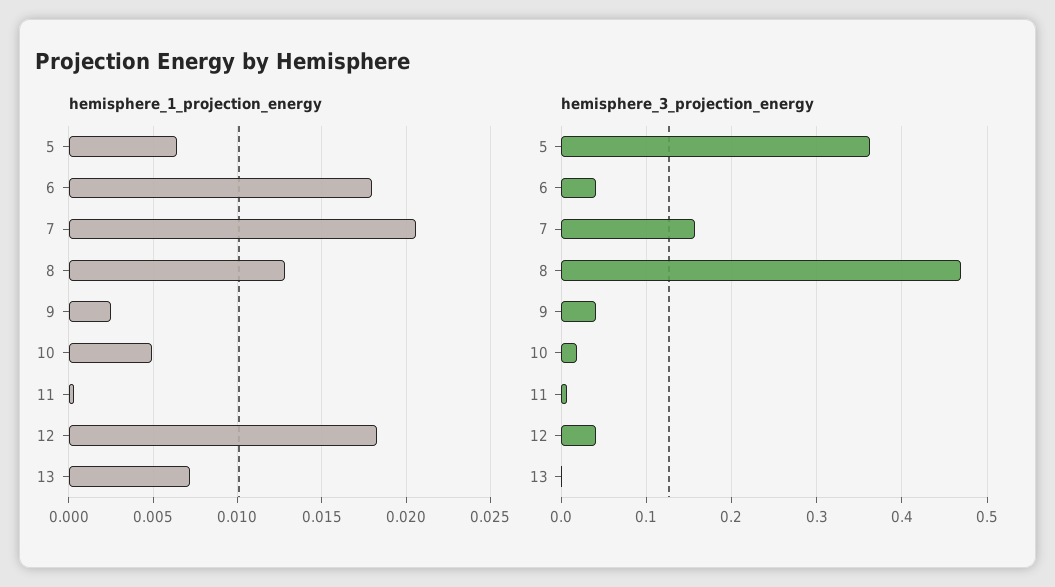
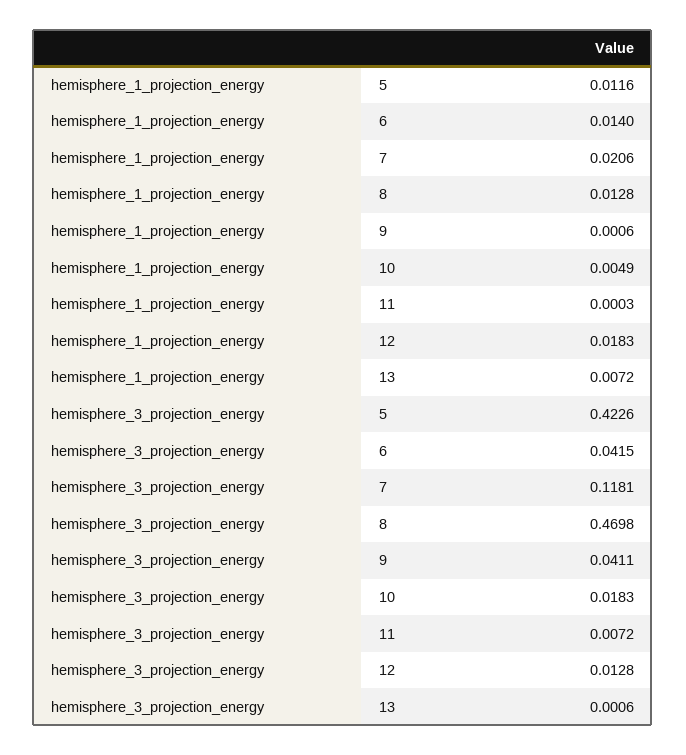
  {
    "hemisphere_1_projection_energy": {
-     "5": 0.0065,
+     "5": 0.0116,
-     "6": 0.018,
+     "6": 0.014,
      "7": 0.0206,
      "8": 0.0128,
-     "9": 0.0025,
+     "9": 0.0006,
      "10": 0.0049,
      "11": 0.0003,
      "12": 0.0183,
      "13": 0.0072
    },
    "hemisphere_3_projection_energy": {
-     "5": 0.36,
+     "5": 0.4226,
      "6": 0.0415,
-     "7": 0.16,
+     "7": 0.1181,
      "8": 0.4698,
      "9": 0.0411,
      "10": 0.0183,
      "11": 0.0072,
-     "12": 0.04,
+     "12": 0.0128,
      "13": 0.0006
    }
  }

